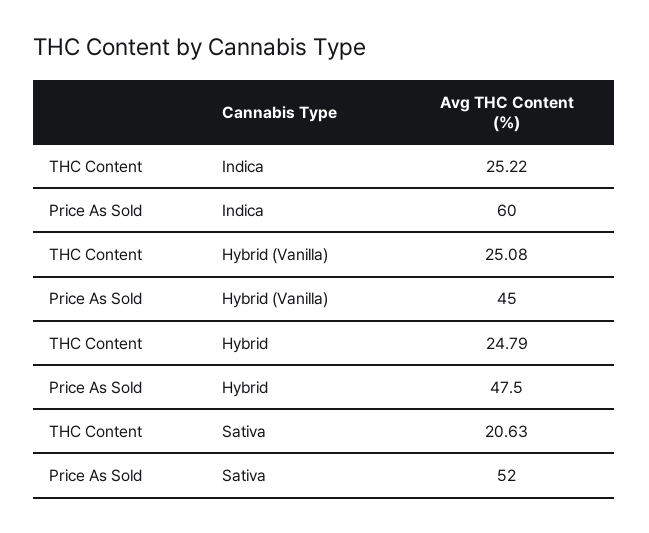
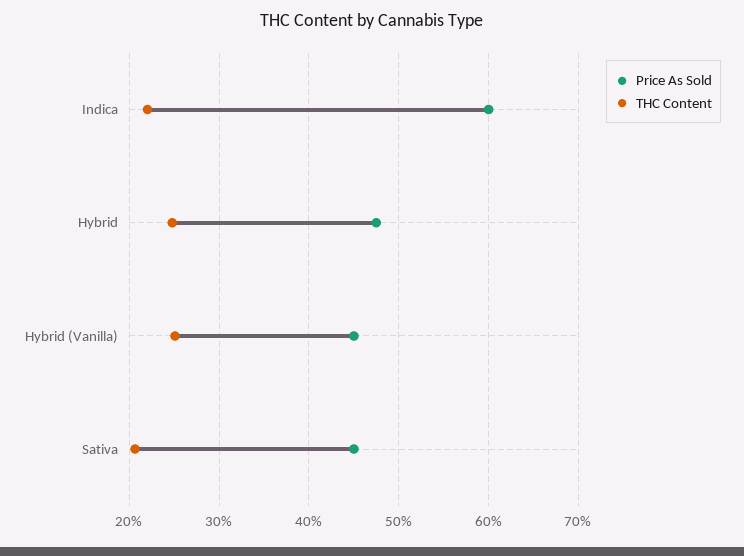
  {
    "THC Content": {
-     "Indica": 25.22,
+     "Indica": 22,
      "Hybrid (Vanilla)": 25.08,
      "Hybrid": 24.79,
      "Sativa": 20.63
    },
    "Price As Sold": {
      "Indica": 60,
      "Hybrid (Vanilla)": 45,
      "Hybrid": 47.5,
-     "Sativa": 52
+     "Sativa": 45
    }
  }

